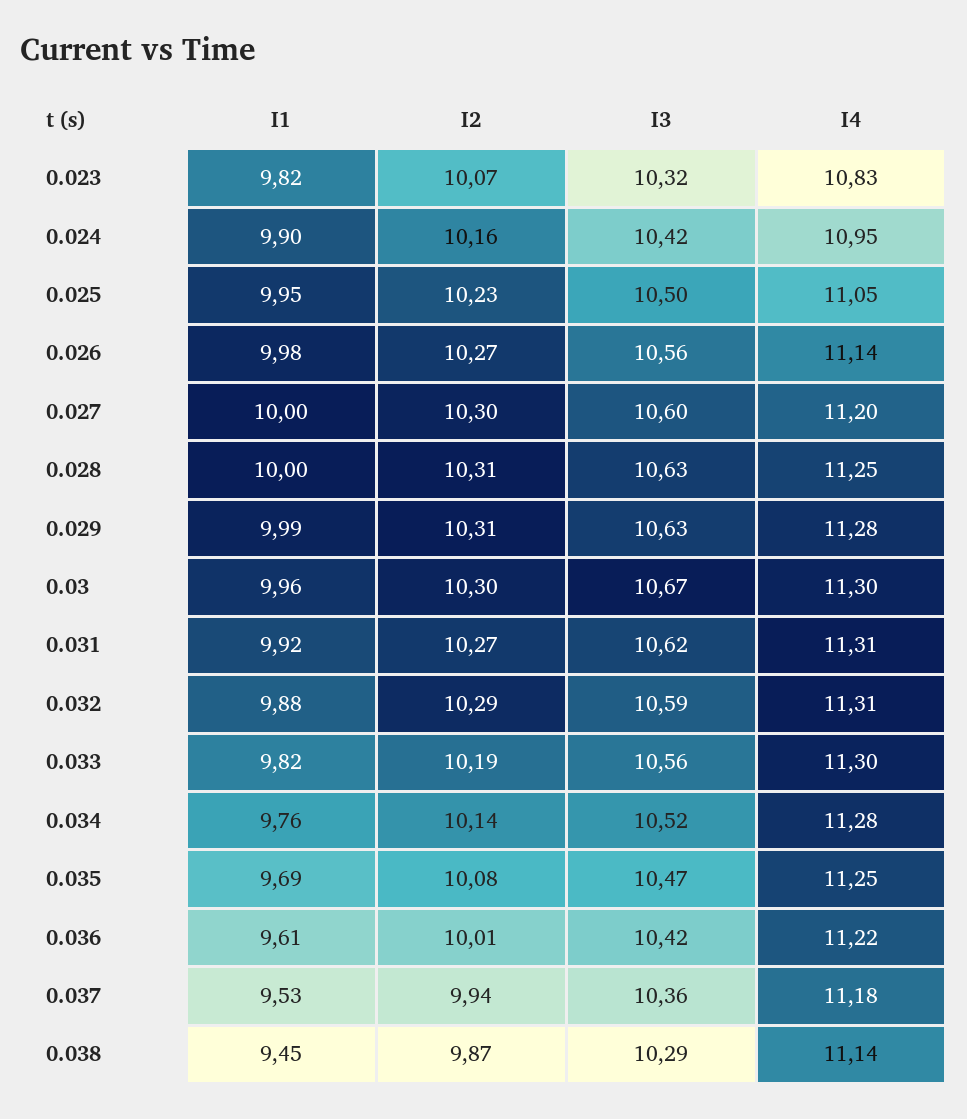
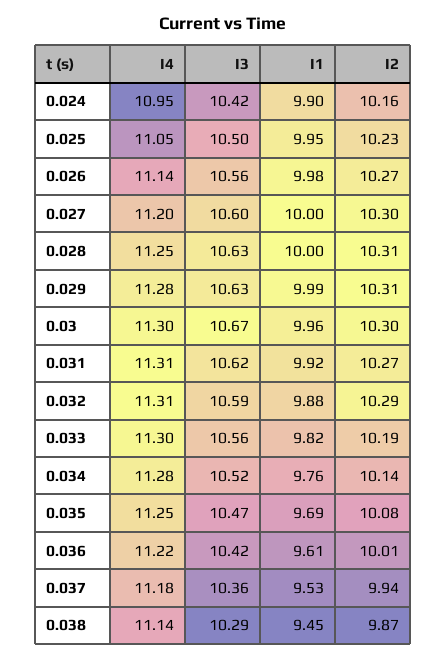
  {
    "I1": {
-     "0.023": 9.82,
      "0.024": 9.9,
      "0.025": 9.95,
      "0.026": 9.98,
      "0.027": 10,
      "0.028": 10,
      "0.029": 9.99,
      "0.03": 9.96,
      "0.031": 9.92,
      "0.032": 9.88,
      "0.033": 9.82,
      "0.034": 9.76,
      "0.035": 9.69,
      "0.036": 9.61,
      "0.037": 9.53,
      "0.038": 9.45
    },
    "I2": {
-     "0.023": 10.07,
      "0.024": 10.16,
      "0.025": 10.23,
      "0.026": 10.27,
      "0.027": 10.3,
      "0.028": 10.31,
      "0.029": 10.31,
      "0.03": 10.3,
      "0.031": 10.27,
      "0.032": 10.29,
      "0.033": 10.19,
      "0.034": 10.14,
      "0.035": 10.08,
      "0.036": 10.01,
      "0.037": 9.94,
      "0.038": 9.87
    },
    "I3": {
-     "0.023": 10.32,
      "0.024": 10.42,
      "0.025": 10.5,
      "0.026": 10.56,
      "0.027": 10.6,
      "0.028": 10.63,
      "0.029": 10.63,
      "0.03": 10.67,
      "0.031": 10.62,
      "0.032": 10.59,
      "0.033": 10.56,
      "0.034": 10.52,
      "0.035": 10.47,
      "0.036": 10.42,
      "0.037": 10.36,
      "0.038": 10.29
    },
    "I4": {
-     "0.023": 10.83,
      "0.024": 10.95,
      "0.025": 11.05,
      "0.026": 11.14,
      "0.027": 11.2,
      "0.028": 11.25,
      "0.029": 11.28,
      "0.03": 11.3,
      "0.031": 11.31,
      "0.032": 11.31,
      "0.033": 11.3,
      "0.034": 11.28,
      "0.035": 11.25,
      "0.036": 11.22,
      "0.037": 11.18,
      "0.038": 11.14
    }
  }

